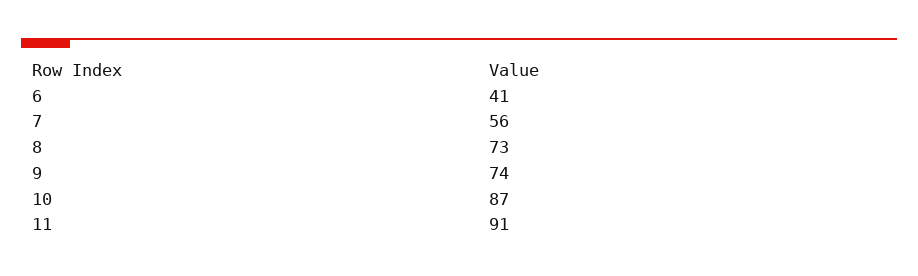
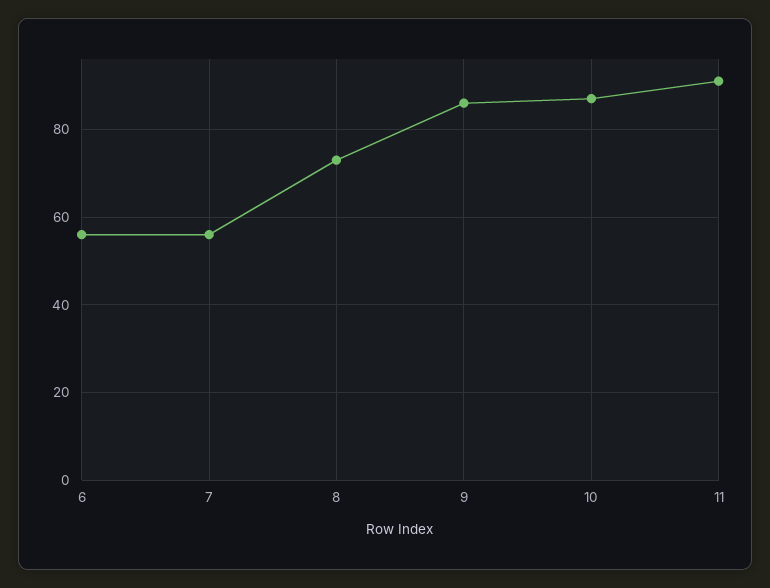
  {
-   "6": 41,
+   "6": 55,
    "7": 56,
    "8": 73,
-   "9": 74,
+   "9": 85,
    "10": 87,
    "11": 91
  }

